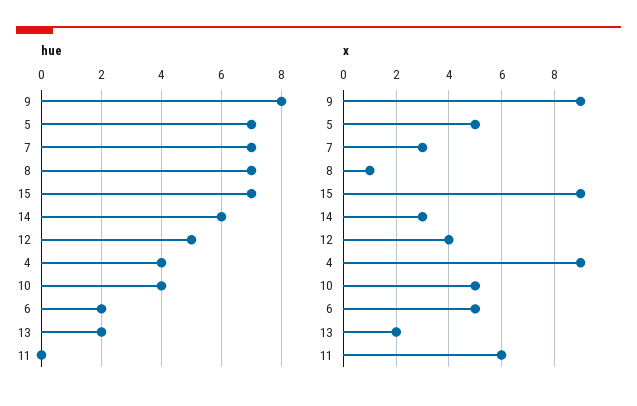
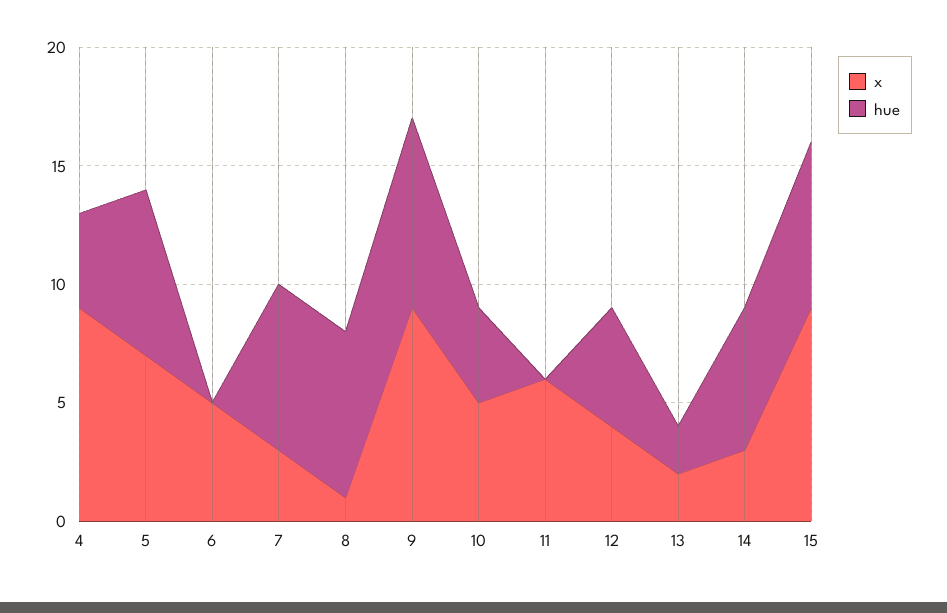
  {
    "hue": {
      "9": 8,
      "5": 7,
      "7": 7,
      "8": 7,
      "15": 7,
      "14": 6,
      "12": 5,
      "4": 4,
      "10": 4,
-     "6": 2,
+     "6": 0,
      "13": 2,
      "11": 0
    },
    "x": {
      "9": 9,
-     "5": 5,
+     "5": 7,
      "7": 3,
      "8": 1,
      "15": 9,
      "14": 3,
      "12": 4,
      "4": 9,
      "10": 5,
      "6": 5,
      "13": 2,
      "11": 6
    }
  }

